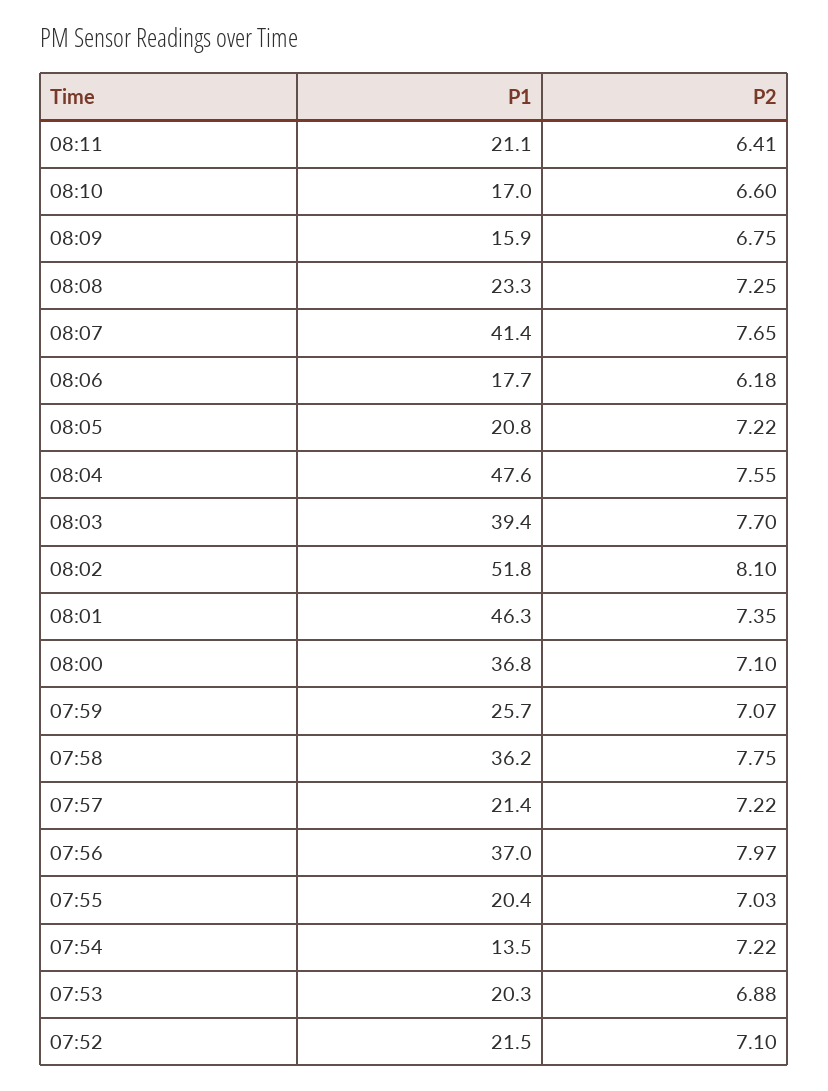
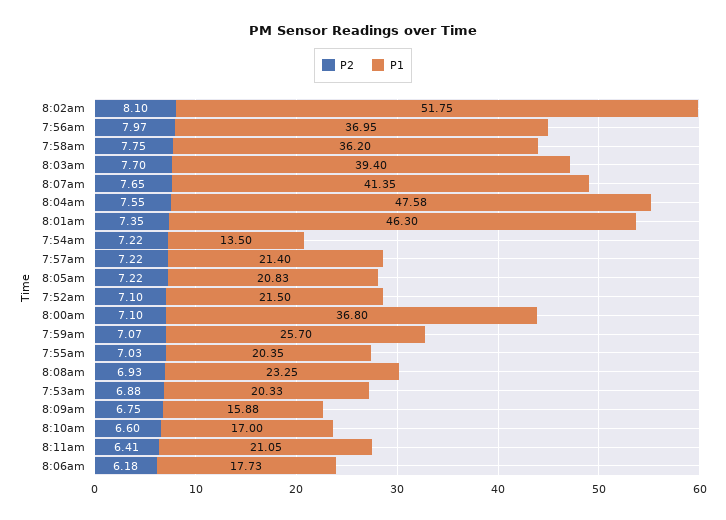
  {
    "P1": {
      "08:11": 21.05,
      "08:10": 17,
      "08:09": 15.88,
      "08:08": 23.25,
      "08:07": 41.35,
      "08:06": 17.73,
      "08:05": 20.83,
      "08:04": 47.58,
      "08:03": 39.4,
      "08:02": 51.75,
      "08:01": 46.3,
      "08:00": 36.8,
      "07:59": 25.7,
      "07:58": 36.2,
      "07:57": 21.4,
      "07:56": 36.95,
      "07:55": 20.35,
      "07:54": 13.5,
      "07:53": 20.33,
      "07:52": 21.5
    },
    "P2": {
      "08:11": 6.41,
      "08:10": 6.6,
      "08:09": 6.75,
-     "08:08": 7.25,
+     "08:08": 6.93,
      "08:07": 7.65,
      "08:06": 6.18,
      "08:05": 7.22,
      "08:04": 7.55,
      "08:03": 7.7,
      "08:02": 8.1,
      "08:01": 7.35,
      "08:00": 7.1,
      "07:59": 7.07,
      "07:58": 7.75,
      "07:57": 7.22,
      "07:56": 7.97,
      "07:55": 7.03,
      "07:54": 7.22,
      "07:53": 6.88,
      "07:52": 7.1
    }
  }

